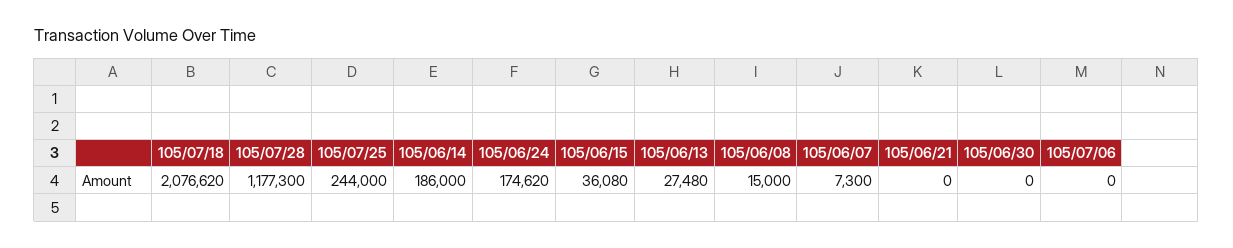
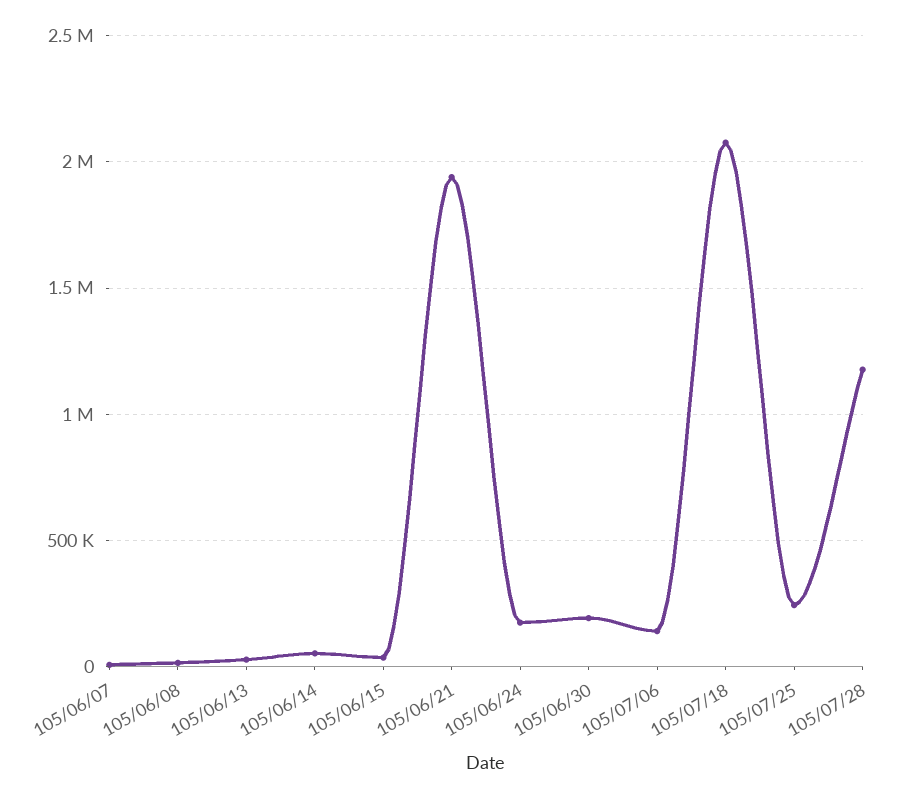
  {
    "105/07/18": 2076620,
    "105/07/28": 1177300,
    "105/07/25": 244000,
-   "105/06/14": 186000,
+   "105/06/14": 50000,
    "105/06/24": 174620,
    "105/06/15": 36080,
    "105/06/13": 27480,
    "105/06/08": 15000,
    "105/06/07": 7300,
-   "105/06/21": 0,
+   "105/06/21": 1950000,
-   "105/06/30": 0,
+   "105/06/30": 200000,
-   "105/07/06": 0
+   "105/07/06": 150000
  }

